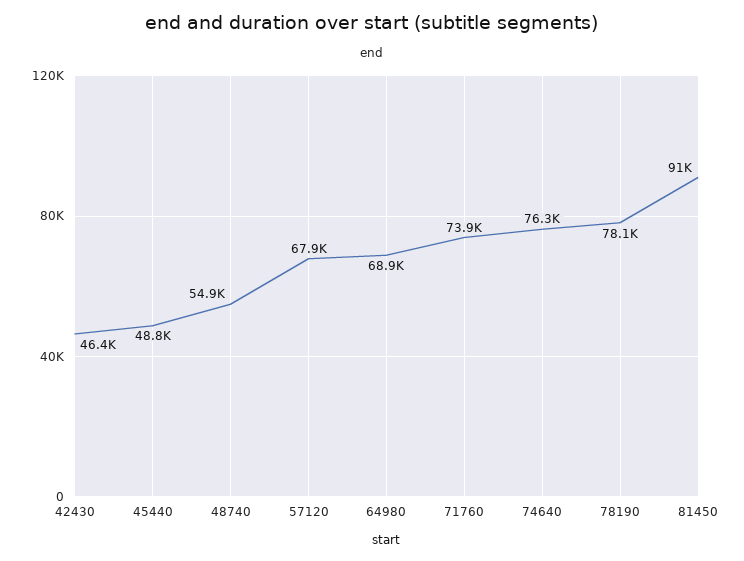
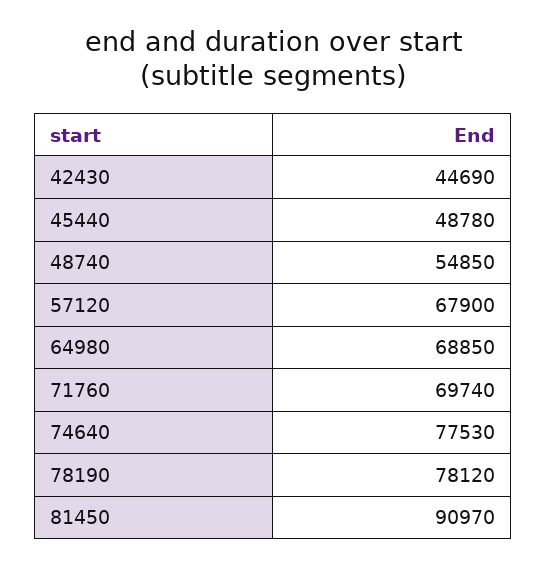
  {
-   "42430": 46400,
+   "42430": 44690,
    "45440": 48780,
    "48740": 54850,
    "57120": 67900,
    "64980": 68850,
-   "71760": 73900,
+   "71760": 69740,
-   "74640": 76300,
+   "74640": 77530,
    "78190": 78120,
    "81450": 90970
  }

